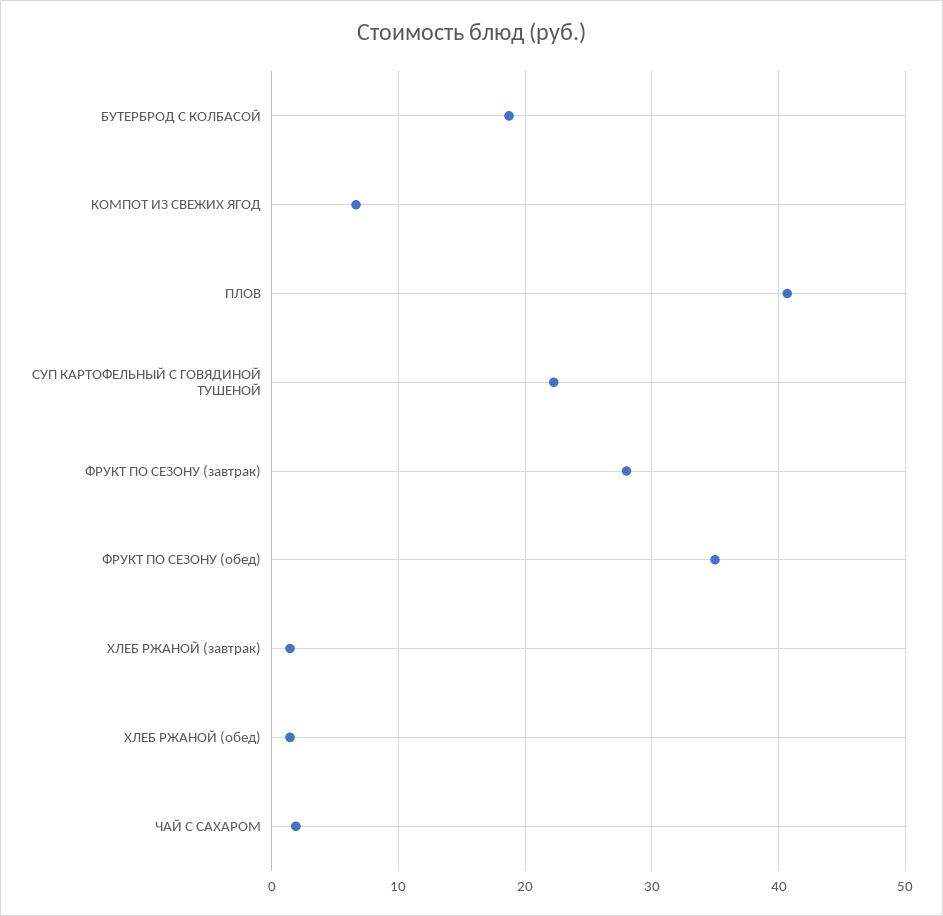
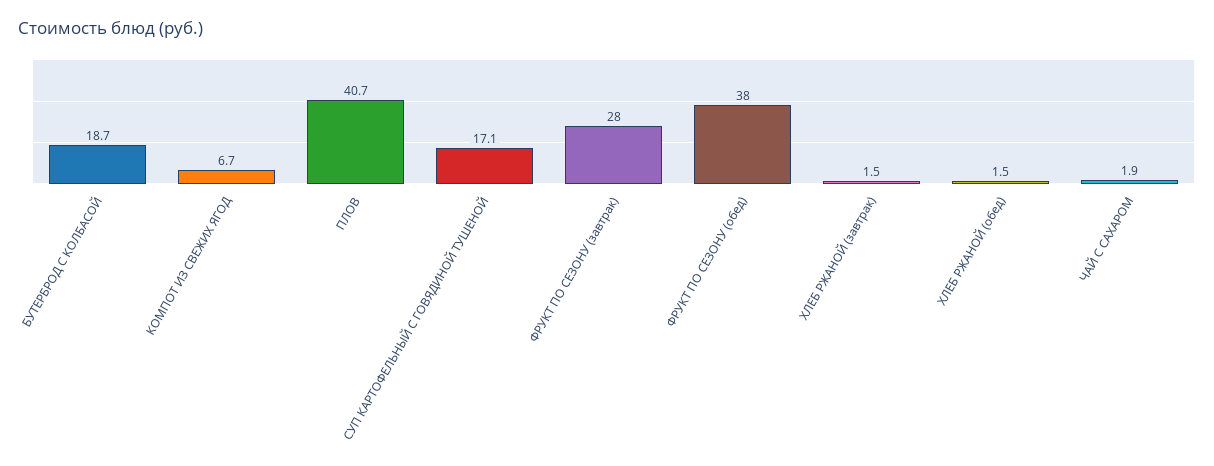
  {
    "БУТЕРБРОД С КОЛБАСОЙ": 18.7,
    "КОМПОТ ИЗ СВЕЖИХ ЯГОД": 6.7,
    "ПЛОВ": 40.7,
-   "СУП КАРТОФЕЛЬНЫЙ С ГОВЯДИНОЙ ТУШЕНОЙ": 22,
+   "СУП КАРТОФЕЛЬНЫЙ С ГОВЯДИНОЙ ТУШЕНОЙ": 17.1,
    "ФРУКТ ПО СЕЗОНУ (завтрак)": 28,
-   "ФРУКТ ПО СЕЗОНУ (обед)": 35,
+   "ФРУКТ ПО СЕЗОНУ (обед)": 38,
    "ХЛЕБ РЖАНОЙ (завтрак)": 1.5,
    "ХЛЕБ РЖАНОЙ (обед)": 1.5,
    "ЧАЙ С САХАРОМ": 1.9
  }

